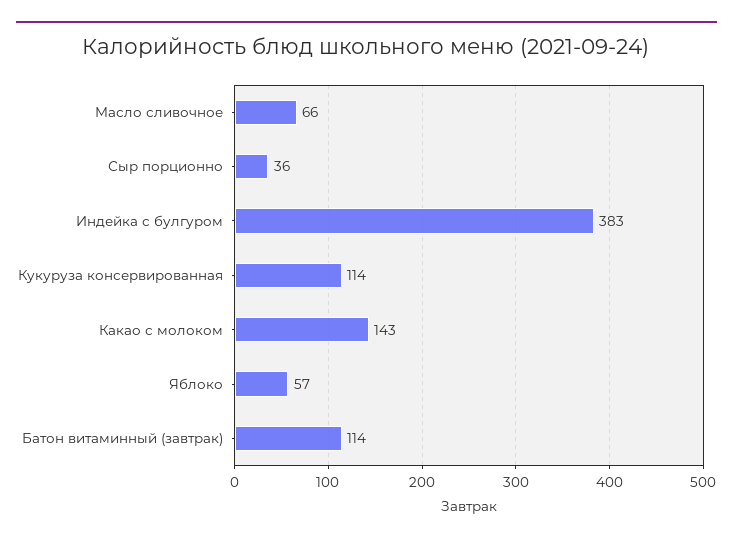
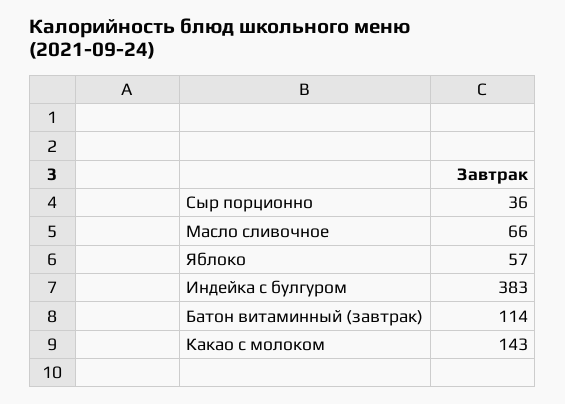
  {
    "Масло сливочное": 66,
    "Сыр порционно": 36,
    "Индейка с булгуром": 383,
-   "Кукуруза консервированная": 114,
    "Какао с молоком": 143,
    "Яблоко": 57,
    "Батон витаминный (завтрак)": 114
  }

